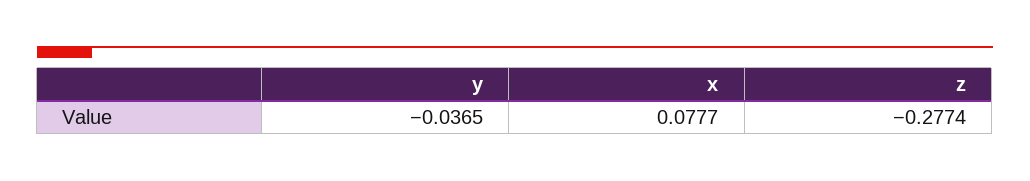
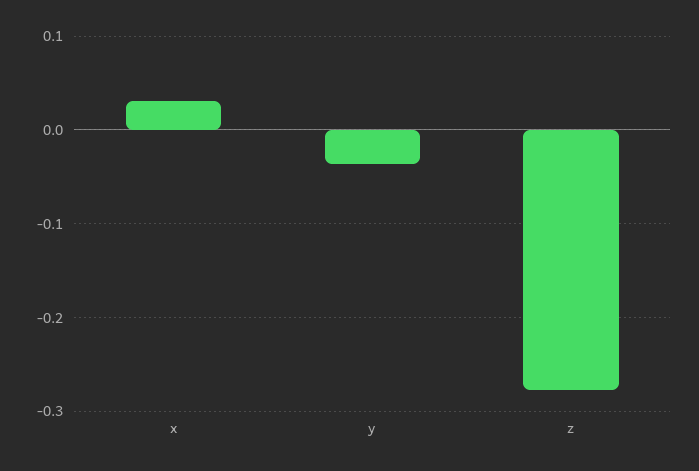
  {
    "y": -0.0365,
-   "x": 0.0777,
+   "x": 0.03,
    "z": -0.2774
  }

